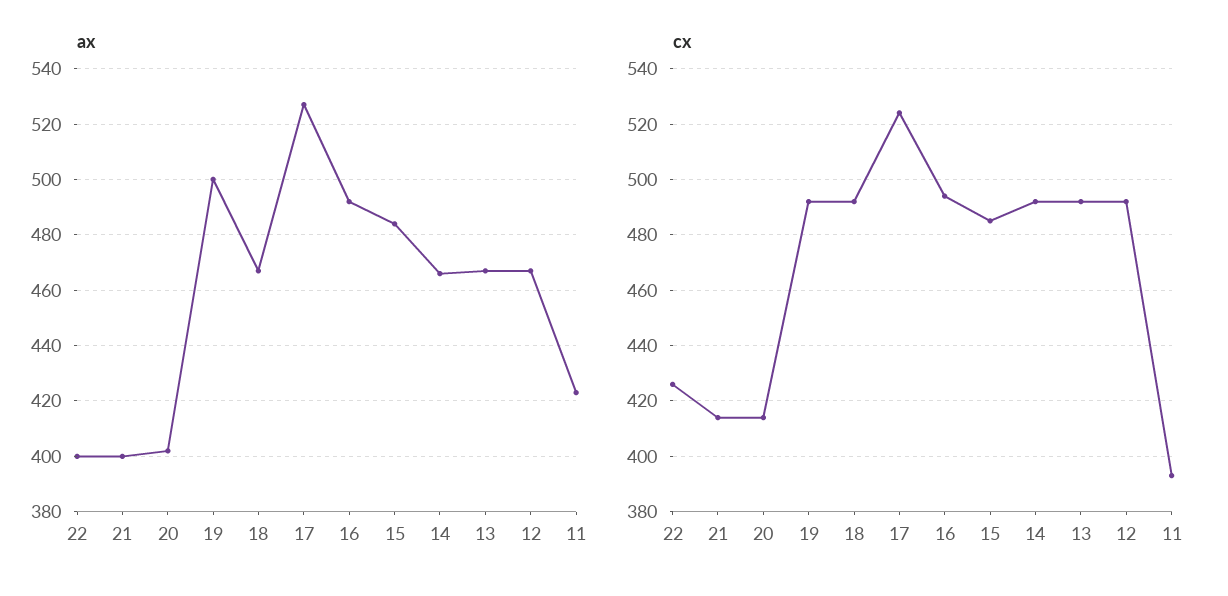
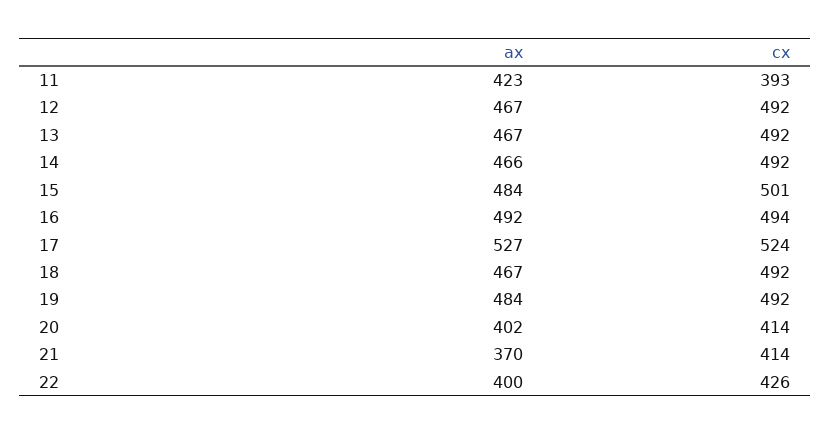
  {
    "ax": {
      "22": 400,
-     "21": 400,
+     "21": 370,
      "20": 402,
-     "19": 500,
+     "19": 484,
      "18": 467,
      "17": 527,
      "16": 492,
      "15": 484,
      "14": 466,
      "13": 467,
      "12": 467,
      "11": 423
    },
    "cx": {
      "22": 426,
      "21": 414,
      "20": 414,
      "19": 492,
      "18": 492,
      "17": 524,
      "16": 494,
-     "15": 485,
+     "15": 501,
      "14": 492,
      "13": 492,
      "12": 492,
      "11": 393
    }
  }

